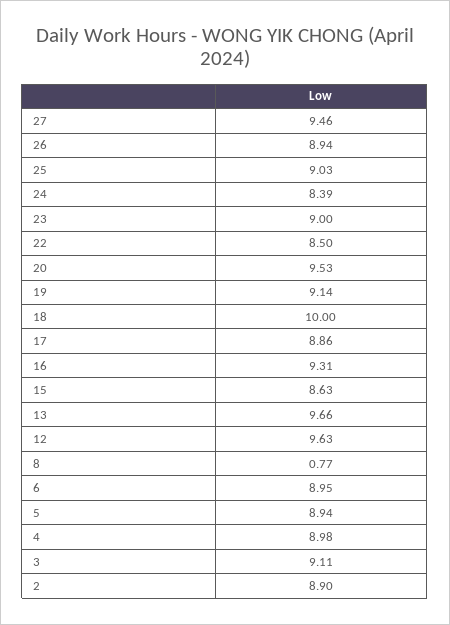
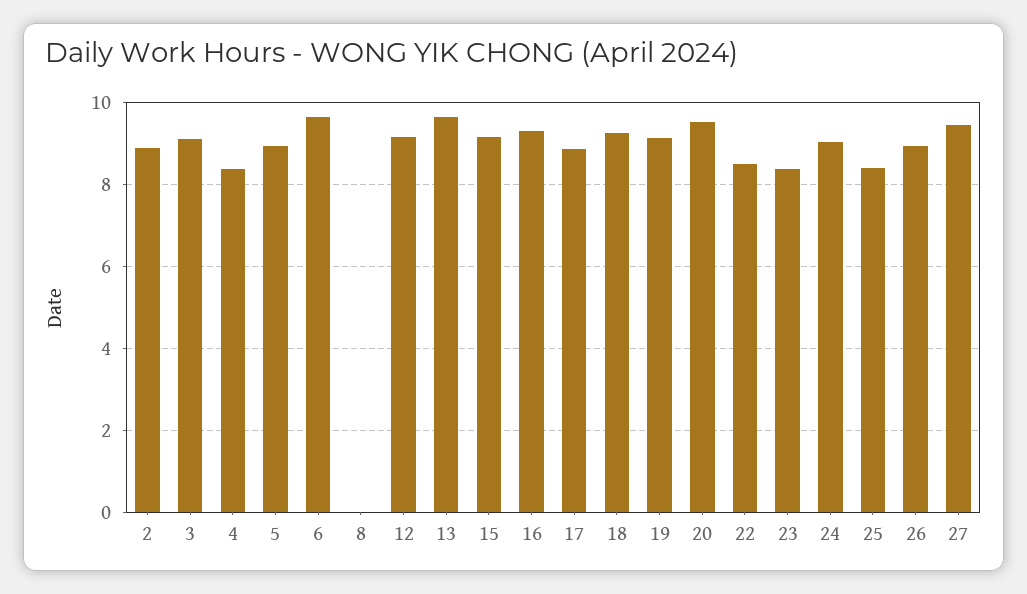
  {
    "27": 9.46,
    "26": 8.94,
-   "25": 9.03,
+   "25": 8.4,
-   "24": 8.39,
+   "24": 9,
-   "23": 9,
+   "23": 8.4,
    "22": 8.5,
    "20": 9.53,
    "19": 9.14,
-   "18": 10,
+   "18": 9.2,
    "17": 8.86,
    "16": 9.31,
-   "15": 8.63,
+   "15": 9.2,
    "13": 9.66,
-   "12": 9.63,
+   "12": 9.2,
-   "8": 0.77,
+   "8": 0,
-   "6": 8.95,
+   "6": 9.6,
    "5": 8.94,
-   "4": 8.98,
+   "4": 8.4,
    "3": 9.11,
    "2": 8.9
  }

